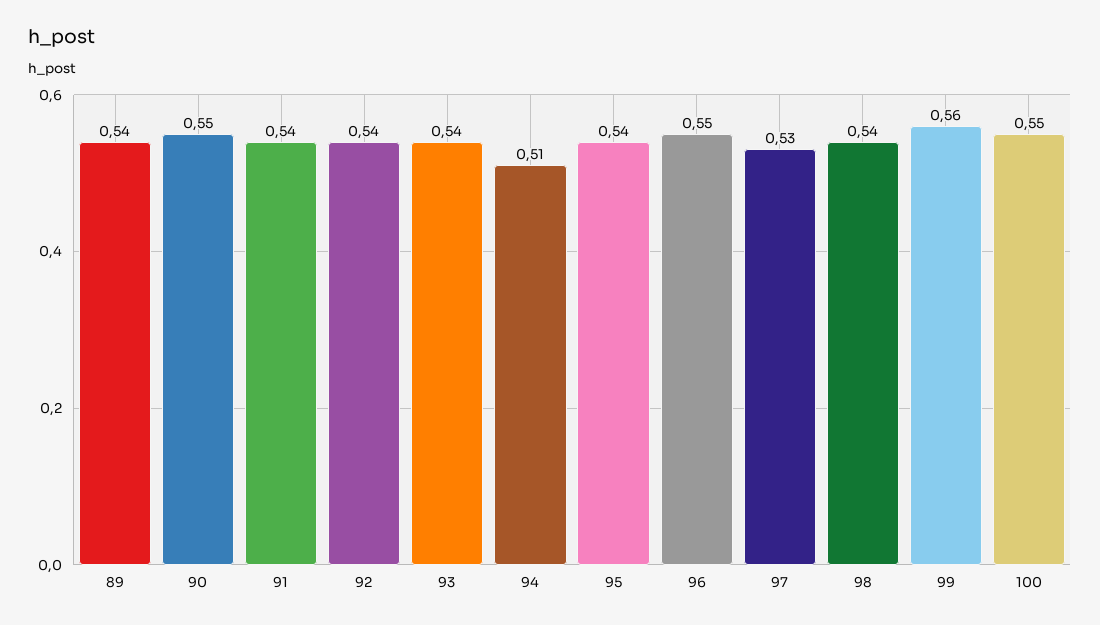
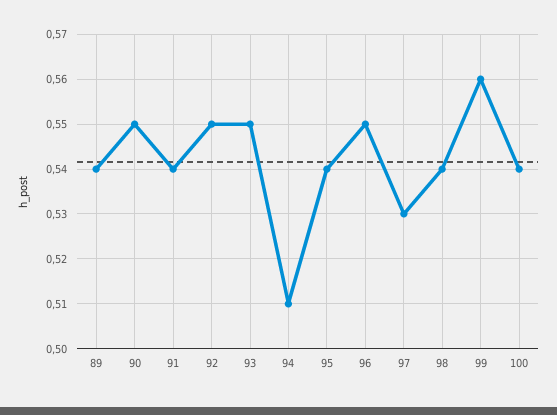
  {
    "89": 0.54,
    "90": 0.55,
    "91": 0.54,
-   "92": 0.54,
+   "92": 0.55,
-   "93": 0.54,
+   "93": 0.55,
    "94": 0.51,
    "95": 0.54,
    "96": 0.55,
    "97": 0.53,
    "98": 0.54,
    "99": 0.56,
-   "100": 0.55
+   "100": 0.54
  }

